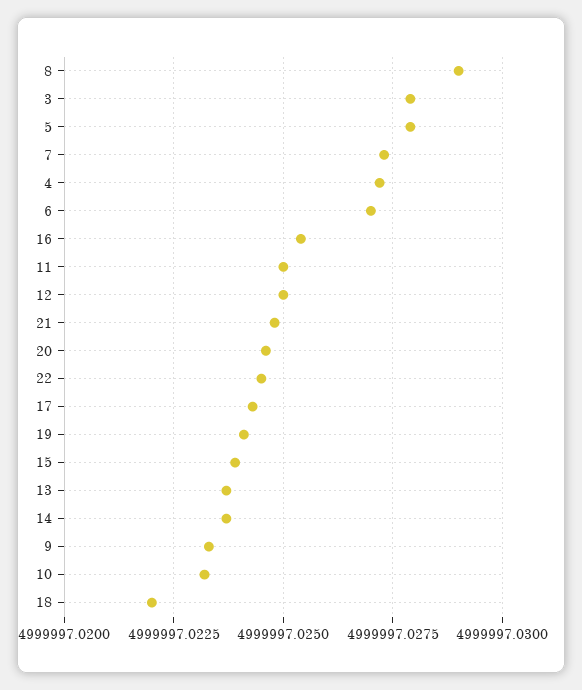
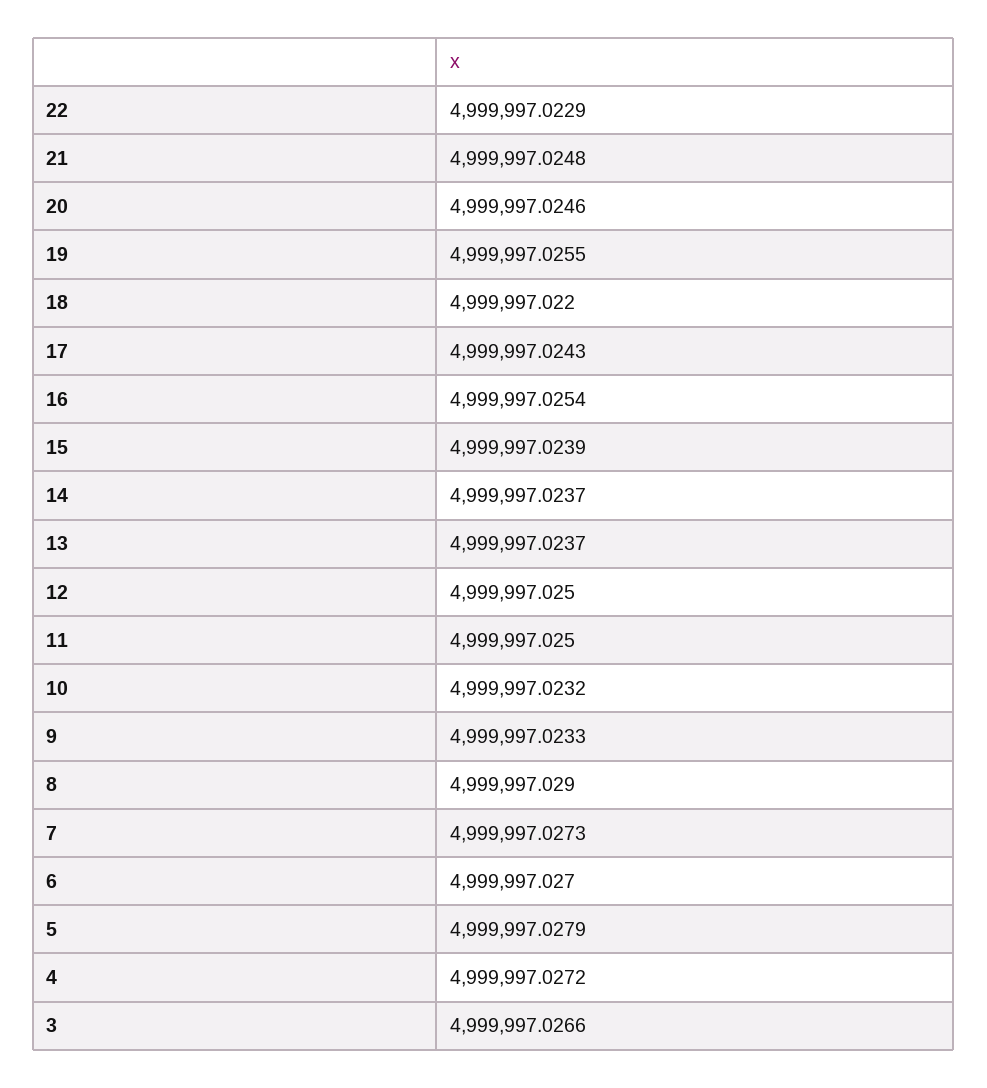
  {
    "8": 4999997.029,
-   "3": 4999997.028,
+   "3": 4999997.0266,
    "5": 4999997.0279,
    "7": 4999997.0273,
    "4": 4999997.0272,
    "6": 4999997.027,
    "16": 4999997.0254,
    "11": 4999997.025,
    "12": 4999997.025,
    "21": 4999997.0248,
    "20": 4999997.0246,
-   "22": 4999997.0245,
+   "22": 4999997.0229,
    "17": 4999997.0243,
-   "19": 4999997.024,
+   "19": 4999997.0255,
    "15": 4999997.0239,
    "13": 4999997.0237,
    "14": 4999997.0237,
    "9": 4999997.0233,
    "10": 4999997.0232,
    "18": 4999997.022
  }

